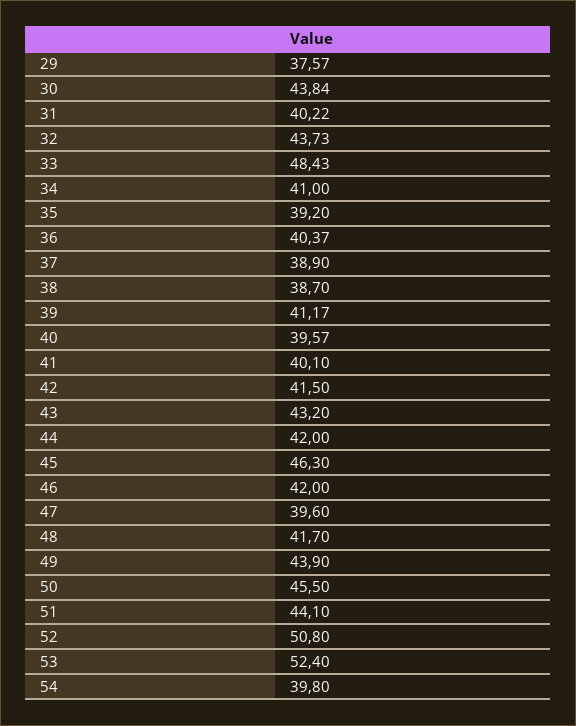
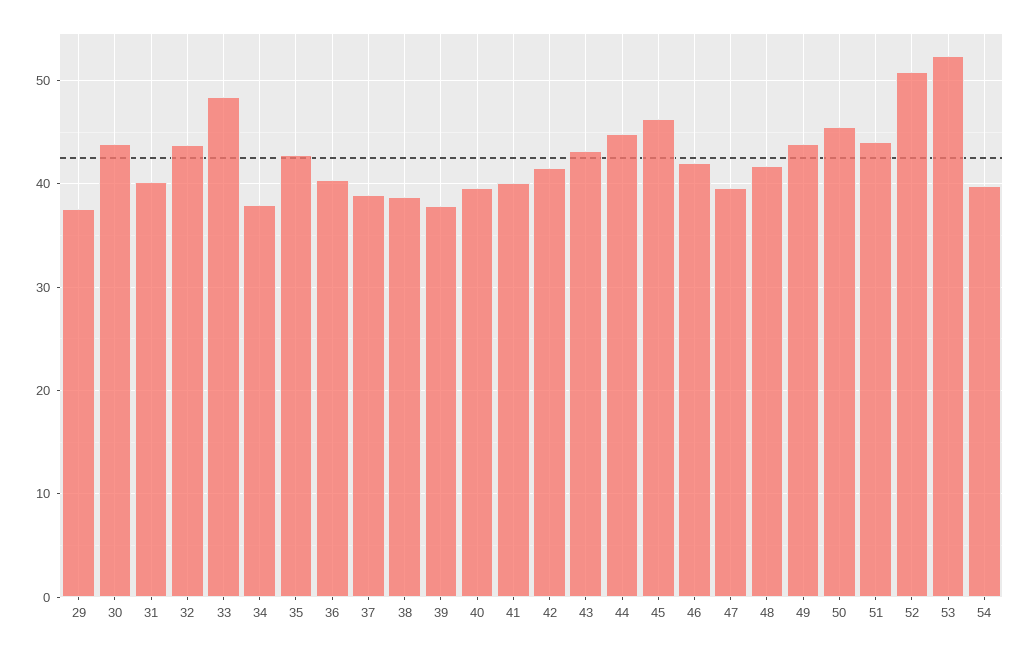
  {
    "29": 37.57,
    "30": 43.84,
    "31": 40.22,
    "32": 43.73,
    "33": 48.43,
-   "34": 41,
+   "34": 38,
-   "35": 39.2,
+   "35": 43,
    "36": 40.37,
    "37": 38.9,
    "38": 38.7,
-   "39": 41.17,
+   "39": 38,
    "40": 39.57,
    "41": 40.1,
    "42": 41.5,
    "43": 43.2,
-   "44": 42,
+   "44": 45,
    "45": 46.3,
    "46": 42,
    "47": 39.6,
    "48": 41.7,
    "49": 43.9,
    "50": 45.5,
    "51": 44.1,
    "52": 50.8,
    "53": 52.4,
    "54": 39.8
  }

